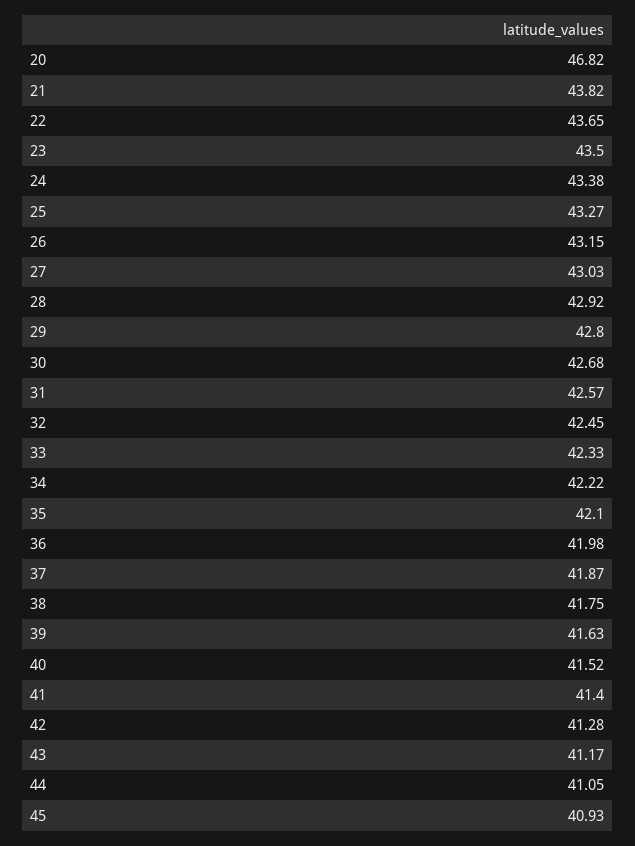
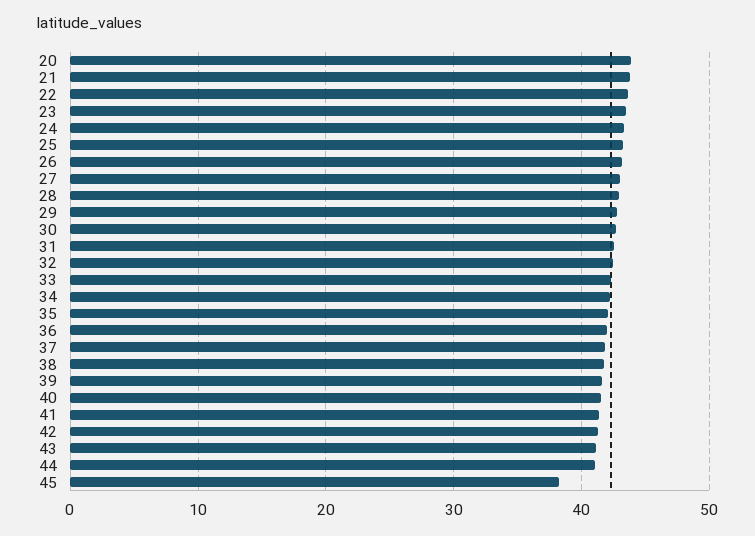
  {
-   "20": 46.82,
+   "20": 44,
    "21": 43.82,
    "22": 43.65,
    "23": 43.5,
    "24": 43.38,
    "25": 43.27,
    "26": 43.15,
    "27": 43.03,
    "28": 42.92,
    "29": 42.8,
    "30": 42.68,
    "31": 42.57,
    "32": 42.45,
    "33": 42.33,
    "34": 42.22,
    "35": 42.1,
    "36": 41.98,
    "37": 41.87,
    "38": 41.75,
    "39": 41.63,
    "40": 41.52,
    "41": 41.4,
    "42": 41.28,
    "43": 41.17,
    "44": 41.05,
-   "45": 40.93
+   "45": 38
  }

